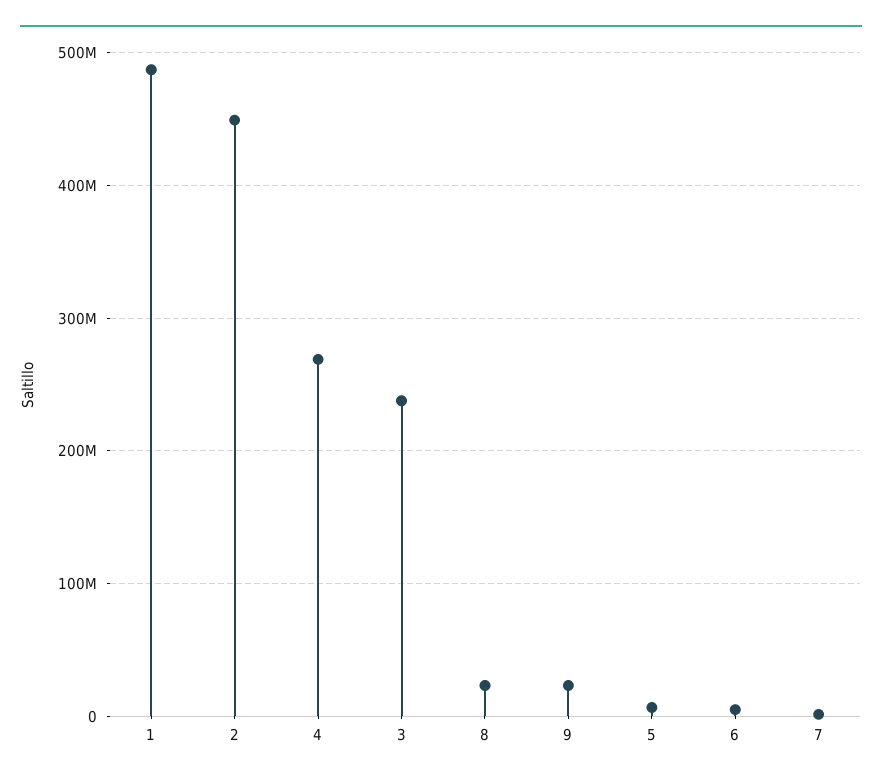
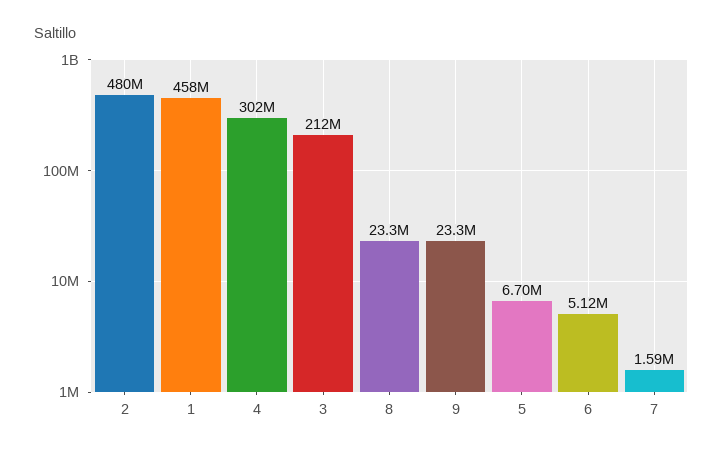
  {
-   "1": 490000000,
+   "1": 458000000,
-   "2": 450000000,
+   "2": 480000000,
-   "4": 270000000,
+   "4": 302000000,
-   "3": 240000000,
+   "3": 212000000,
    "8": 23300000,
    "9": 23300000,
    "5": 6700000,
    "6": 5120000,
    "7": 1590000
  }

